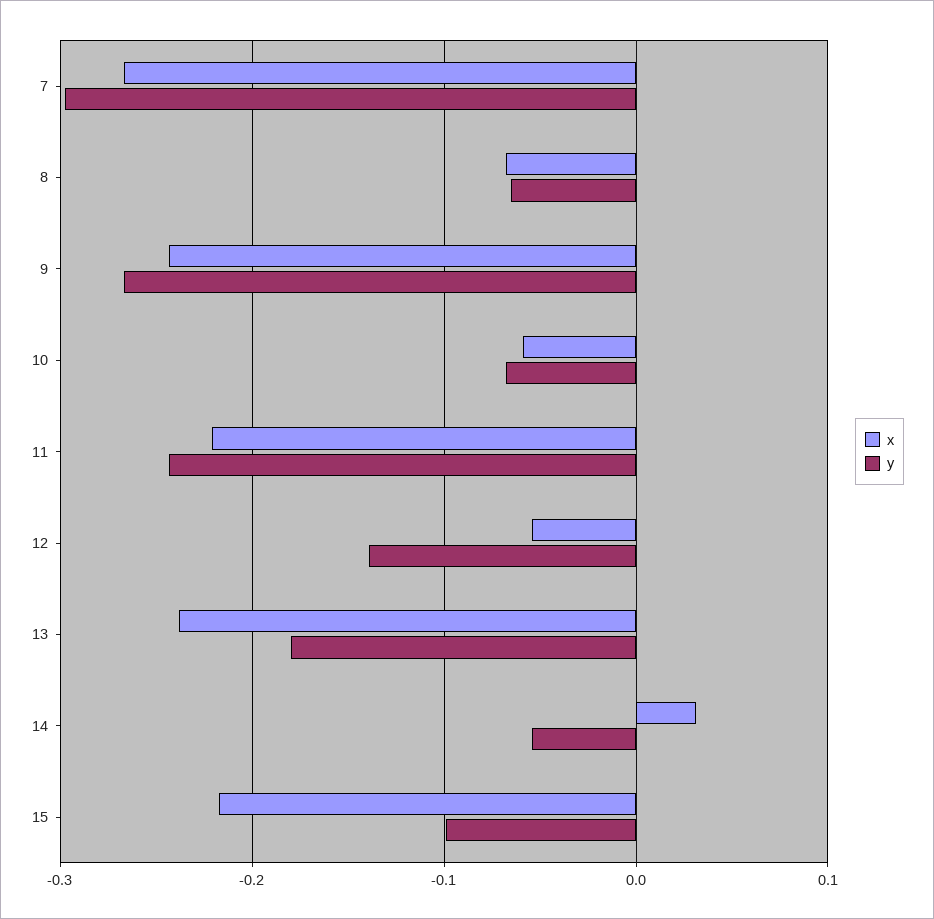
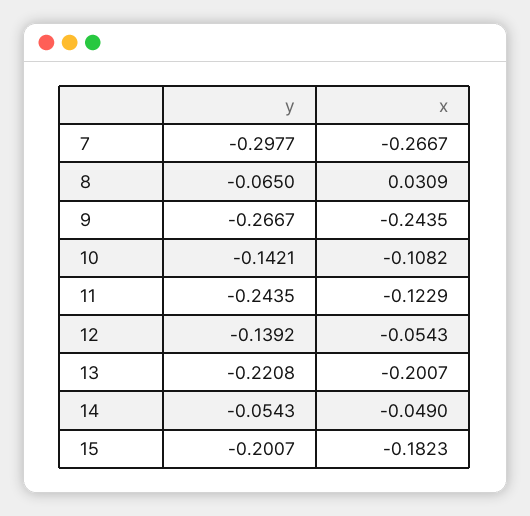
  {
    "x": {
      "7": -0.2667,
-     "8": -0.07,
+     "8": 0.0309,
      "9": -0.2435,
-     "10": -0.06,
+     "10": -0.1082,
-     "11": -0.22,
+     "11": -0.1229,
      "12": -0.0543,
-     "13": -0.24,
+     "13": -0.2007,
-     "14": 0.03,
+     "14": -0.049,
-     "15": -0.22
+     "15": -0.1823
    },
    "y": {
      "7": -0.2977,
      "8": -0.065,
      "9": -0.2667,
-     "10": -0.07,
+     "10": -0.1421,
      "11": -0.2435,
      "12": -0.1392,
-     "13": -0.18,
+     "13": -0.2208,
      "14": -0.0543,
-     "15": -0.1
+     "15": -0.2007
    }
  }

